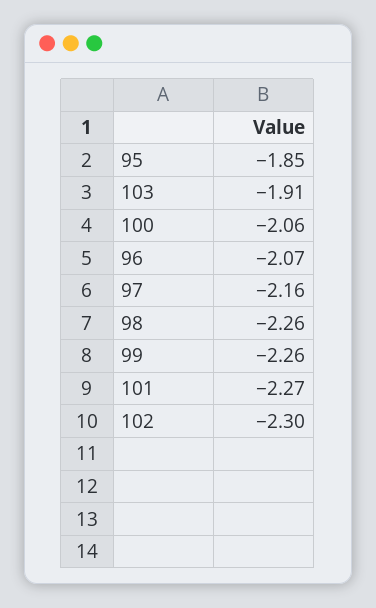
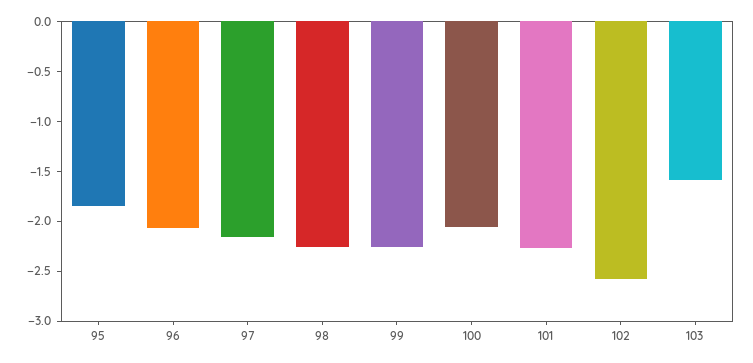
  {
    "95": -1.85,
-   "103": -1.91,
+   "103": -1.6,
    "100": -2.06,
    "96": -2.07,
    "97": -2.16,
    "98": -2.26,
    "99": -2.26,
    "101": -2.27,
-   "102": -2.3
+   "102": -2.6
  }

